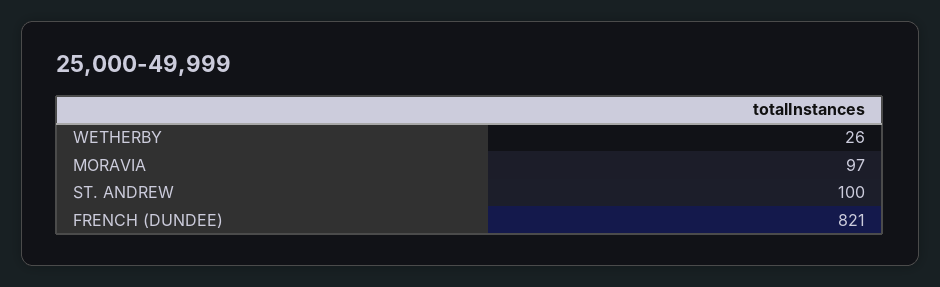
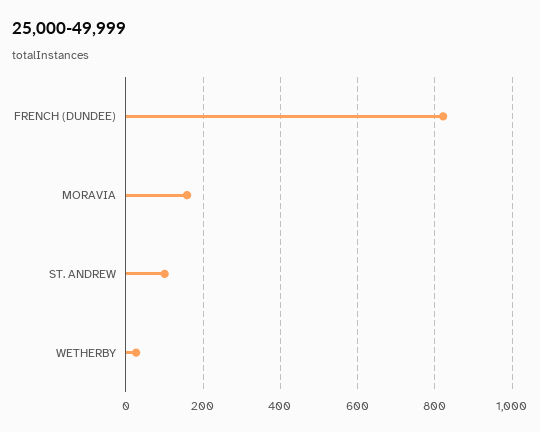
  {
    "WETHERBY": 26,
-   "MORAVIA": 97,
+   "MORAVIA": 160,
    "ST. ANDREW": 100,
    "FRENCH (DUNDEE)": 821
  }

